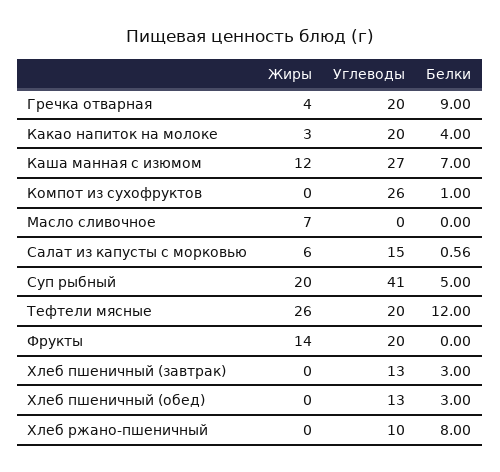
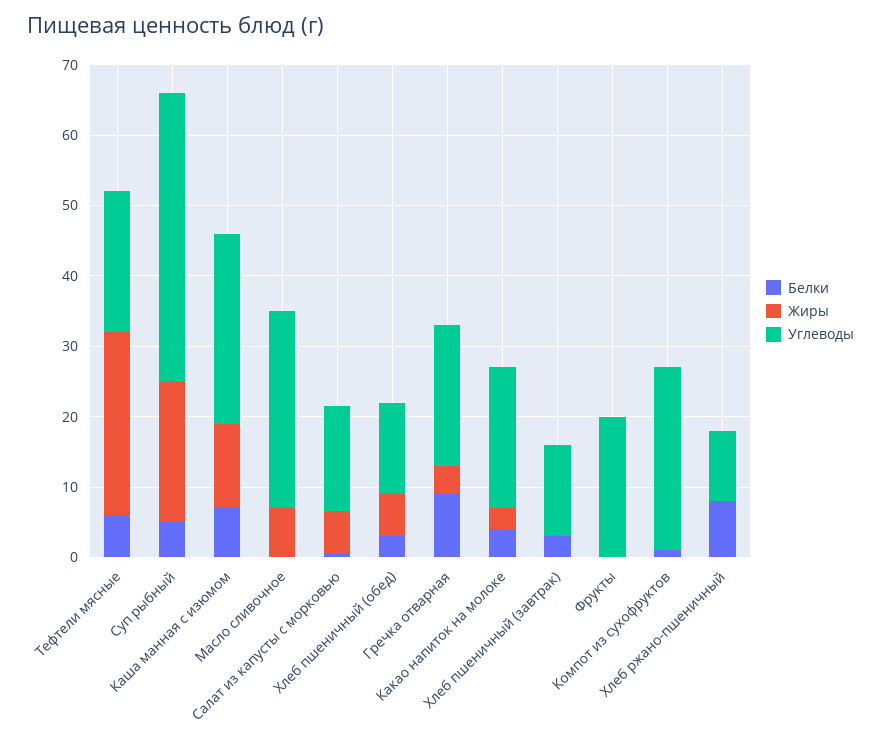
  {
    "Жиры": {
      "Гречка отварная": 4,
      "Какао напиток на молоке": 3,
      "Каша манная с изюмом": 12,
      "Компот из сухофруктов": 0,
      "Масло сливочное": 7,
      "Салат из капусты с морковью": 6,
      "Суп рыбный": 20,
      "Тефтели мясные": 26,
-     "Фрукты": 14,
+     "Фрукты": 0,
      "Хлеб пшеничный (завтрак)": 0,
-     "Хлеб пшеничный (обед)": 0,
+     "Хлеб пшеничный (обед)": 6,
      "Хлеб ржано-пшеничный": 0
    },
    "Углеводы": {
      "Гречка отварная": 20,
      "Какао напиток на молоке": 20,
      "Каша манная с изюмом": 27,
      "Компот из сухофруктов": 26,
-     "Масло сливочное": 0,
+     "Масло сливочное": 28,
      "Салат из капусты с морковью": 15,
      "Суп рыбный": 41,
      "Тефтели мясные": 20,
      "Фрукты": 20,
      "Хлеб пшеничный (завтрак)": 13,
      "Хлеб пшеничный (обед)": 13,
      "Хлеб ржано-пшеничный": 10
    },
    "Белки": {
      "Гречка отварная": 9,
      "Какао напиток на молоке": 4,
      "Каша манная с изюмом": 7,
      "Компот из сухофруктов": 1,
      "Масло сливочное": 0,
      "Салат из капусты с морковью": 0.56,
      "Суп рыбный": 5,
-     "Тефтели мясные": 12,
+     "Тефтели мясные": 6,
      "Фрукты": 0,
      "Хлеб пшеничный (завтрак)": 3,
      "Хлеб пшеничный (обед)": 3,
      "Хлеб ржано-пшеничный": 8
    }
  }

